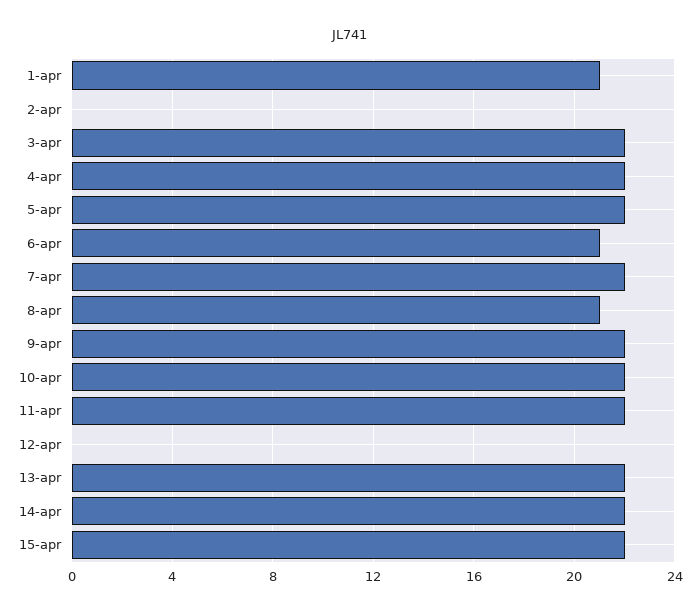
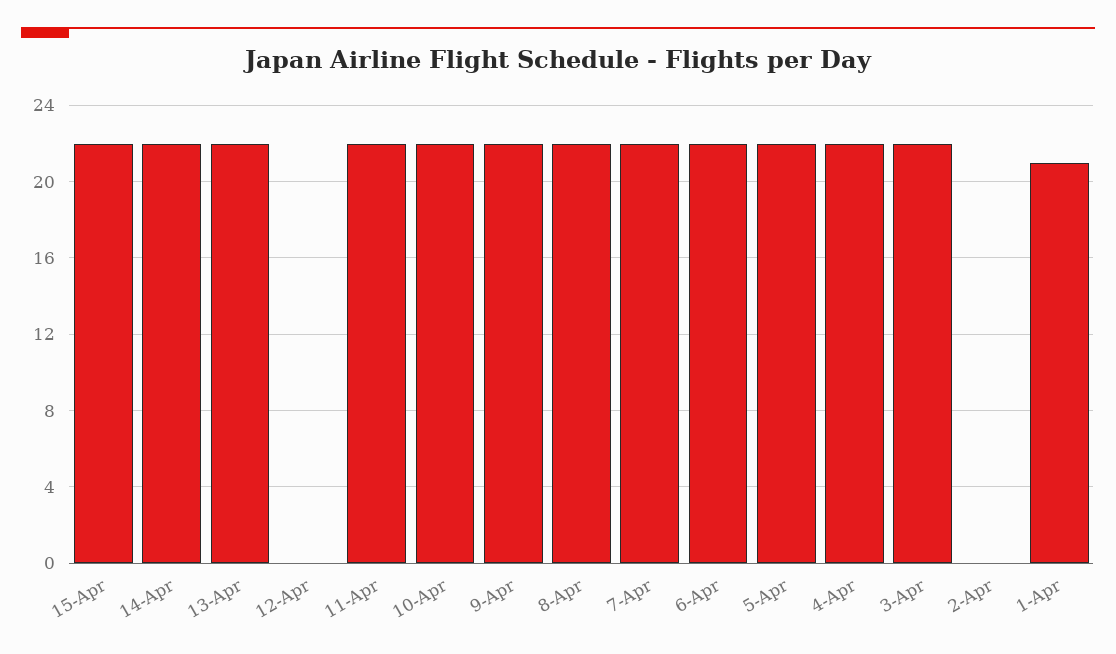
  {
    "1-apr": 21,
    "2-apr": 0,
    "3-apr": 22,
    "4-apr": 22,
    "5-apr": 22,
-   "6-apr": 21,
+   "6-apr": 22,
    "7-apr": 22,
-   "8-apr": 21,
+   "8-apr": 22,
    "9-apr": 22,
    "10-apr": 22,
    "11-apr": 22,
    "12-apr": 0,
    "13-apr": 22,
    "14-apr": 22,
    "15-apr": 22
  }

